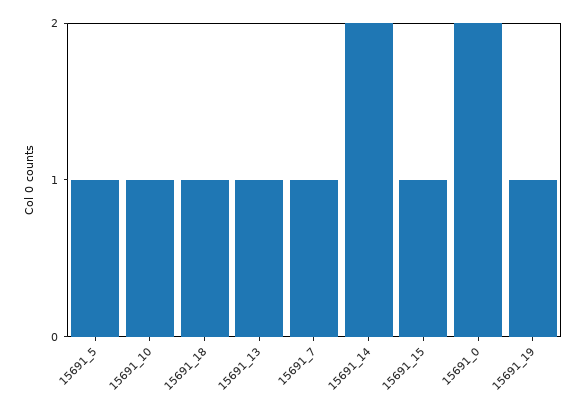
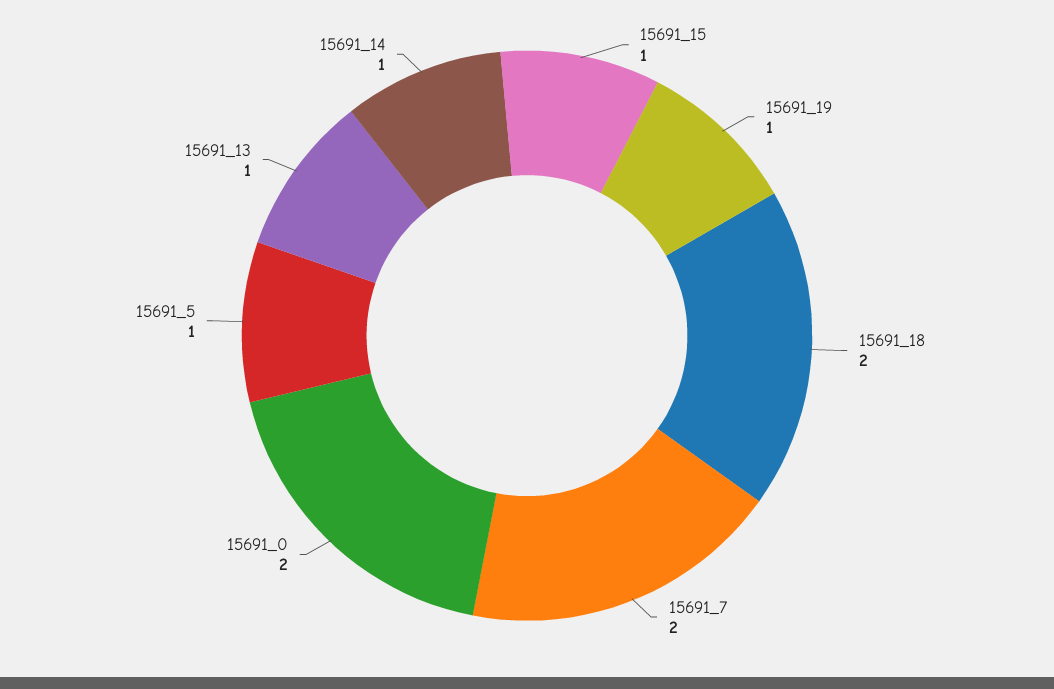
  {
    "15691_5": 1,
-   "15691_10": 1,
-   "15691_18": 1,
+   "15691_18": 2,
    "15691_13": 1,
-   "15691_7": 1,
+   "15691_7": 2,
-   "15691_14": 2,
+   "15691_14": 1,
    "15691_15": 1,
    "15691_0": 2,
    "15691_19": 1
  }

